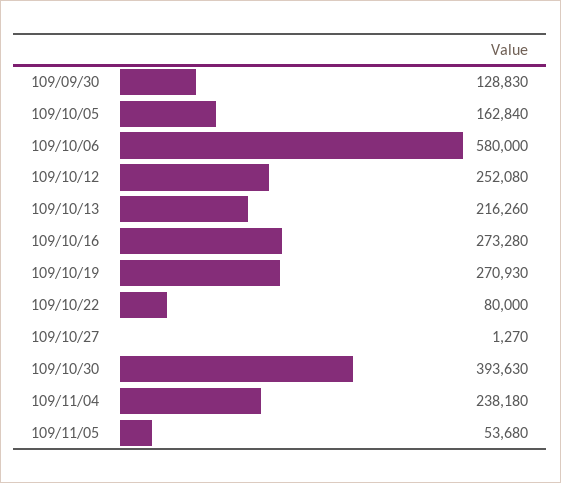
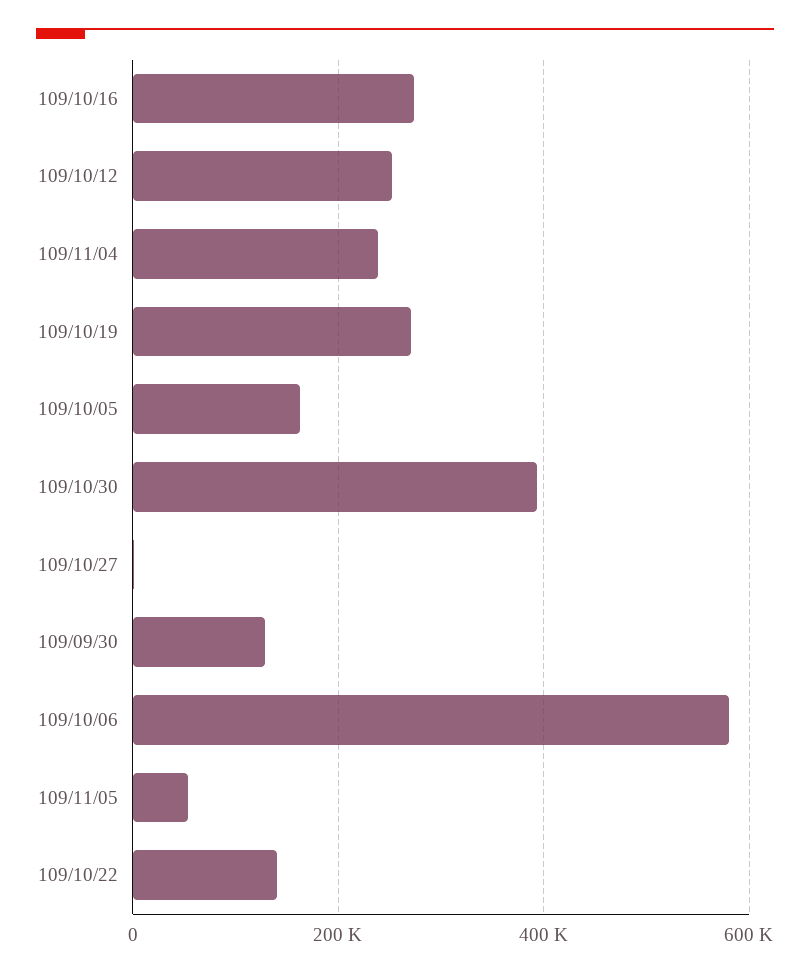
  {
    "109/09/30": 128830,
    "109/10/05": 162840,
    "109/10/06": 580000,
    "109/10/12": 252080,
-   "109/10/13": 216260,
    "109/10/16": 273280,
    "109/10/19": 270930,
-   "109/10/22": 80000,
+   "109/10/22": 140000,
    "109/10/27": 1270,
    "109/10/30": 393630,
    "109/11/04": 238180,
    "109/11/05": 53680
  }

